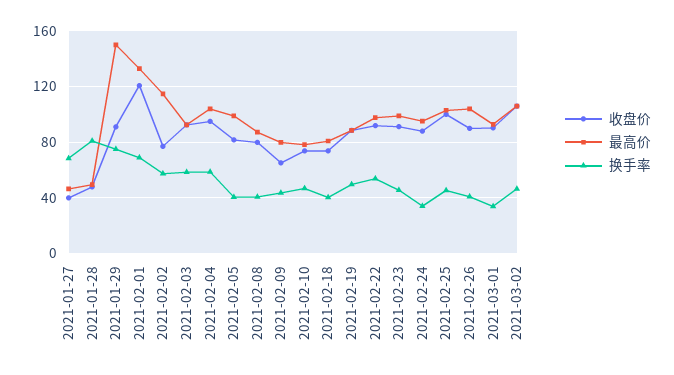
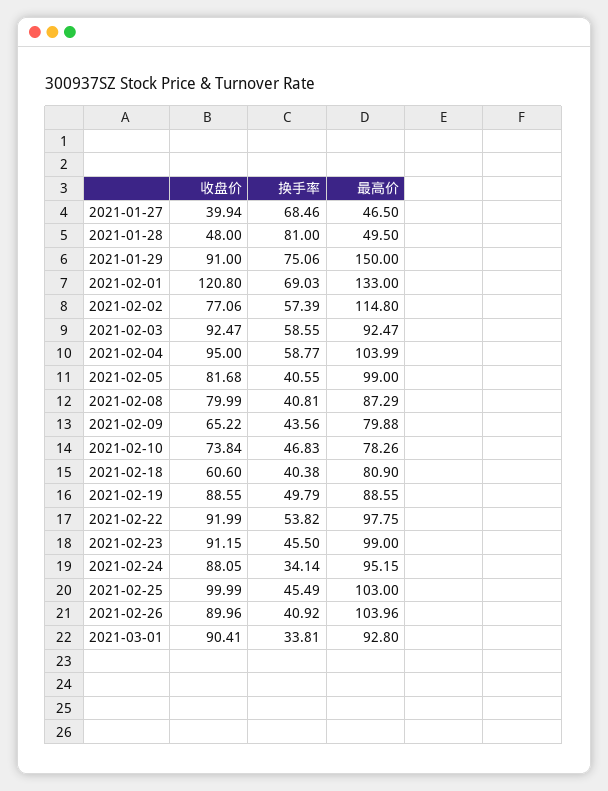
  {
    "收盘价": {
      "2021-01-27": 39.94,
      "2021-01-28": 48,
      "2021-01-29": 91,
      "2021-02-01": 120.8,
      "2021-02-02": 77.06,
      "2021-02-03": 92.47,
      "2021-02-04": 95,
      "2021-02-05": 81.68,
      "2021-02-08": 79.99,
      "2021-02-09": 65.22,
      "2021-02-10": 73.84,
-     "2021-02-18": 75,
+     "2021-02-18": 60.6,
      "2021-02-19": 88.55,
      "2021-02-22": 91.99,
      "2021-02-23": 91.15,
      "2021-02-24": 88.05,
      "2021-02-25": 99.99,
      "2021-02-26": 89.96,
-     "2021-03-01": 90.41,
+     "2021-03-01": 90.41
-     "2021-03-02": 105
    },
    "最高价": {
      "2021-01-27": 46.5,
      "2021-01-28": 49.5,
      "2021-01-29": 150,
      "2021-02-01": 133,
      "2021-02-02": 114.8,
      "2021-02-03": 92.47,
      "2021-02-04": 103.99,
      "2021-02-05": 99,
      "2021-02-08": 87.29,
      "2021-02-09": 79.88,
      "2021-02-10": 78.26,
      "2021-02-18": 80.9,
      "2021-02-19": 88.55,
      "2021-02-22": 97.75,
      "2021-02-23": 99,
      "2021-02-24": 95.15,
      "2021-02-25": 103,
      "2021-02-26": 103.96,
-     "2021-03-01": 92.8,
+     "2021-03-01": 92.8
-     "2021-03-02": 105
    },
    "换手率": {
      "2021-01-27": 68.46,
      "2021-01-28": 81,
      "2021-01-29": 75.06,
      "2021-02-01": 69.03,
      "2021-02-02": 57.39,
      "2021-02-03": 58.55,
      "2021-02-04": 58.77,
      "2021-02-05": 40.55,
      "2021-02-08": 40.81,
      "2021-02-09": 43.56,
      "2021-02-10": 46.83,
      "2021-02-18": 40.38,
      "2021-02-19": 49.79,
      "2021-02-22": 53.82,
      "2021-02-23": 45.5,
      "2021-02-24": 34.14,
      "2021-02-25": 45.49,
      "2021-02-26": 40.92,
-     "2021-03-01": 33.81,
+     "2021-03-01": 33.81
-     "2021-03-02": 45
    }
  }

